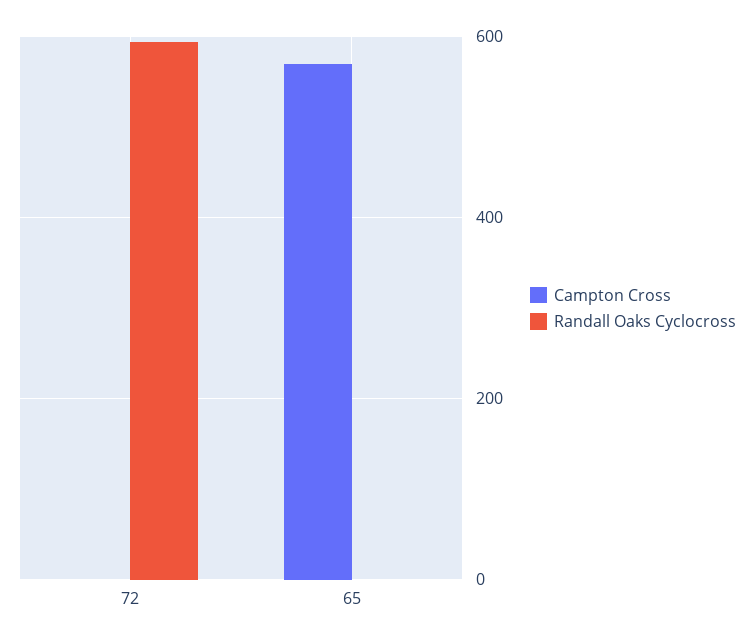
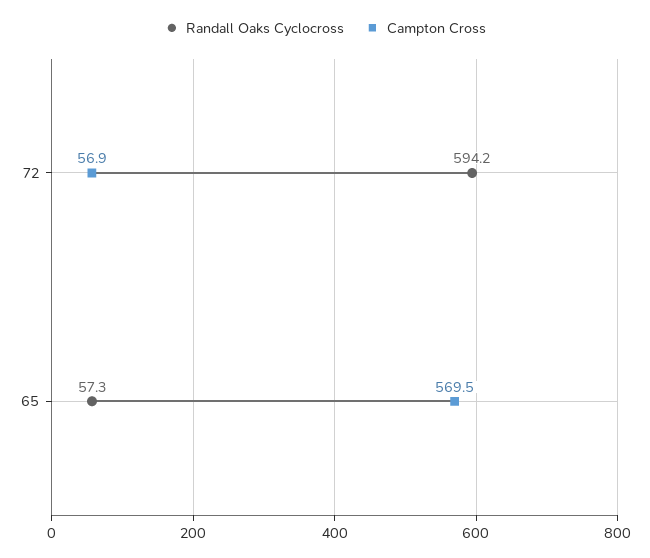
  {
    "Campton Cross": {
-     "72": 0,
+     "72": 56.9,
      "65": 569.5
    },
    "Randall Oaks Cyclocross": {
      "72": 594.2,
-     "65": 0
+     "65": 57.3
    }
  }

